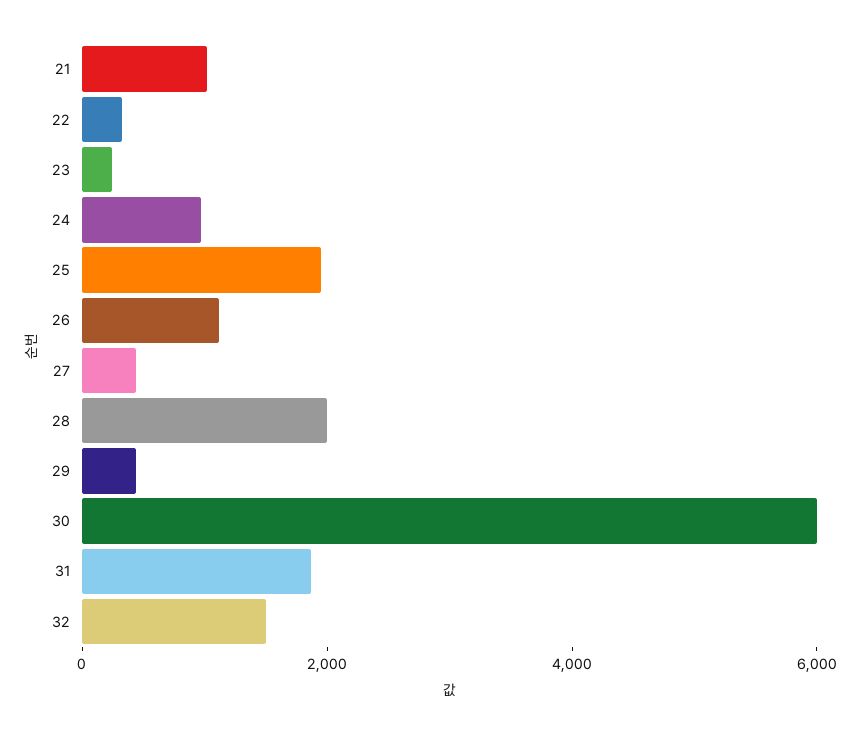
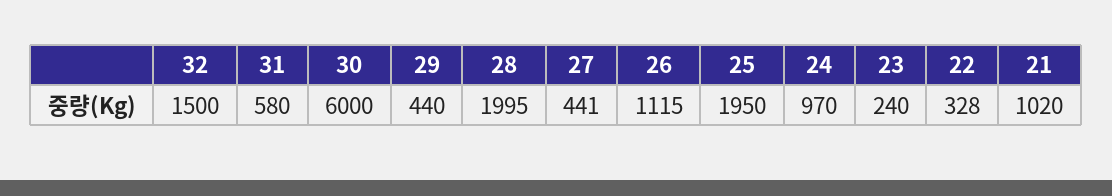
  {
    "21": 1020,
    "22": 328,
    "23": 240,
    "24": 970,
    "25": 1950,
    "26": 1115,
    "27": 441,
    "28": 1995,
    "29": 440,
    "30": 6000,
-   "31": 2000,
+   "31": 580,
    "32": 1500
  }

